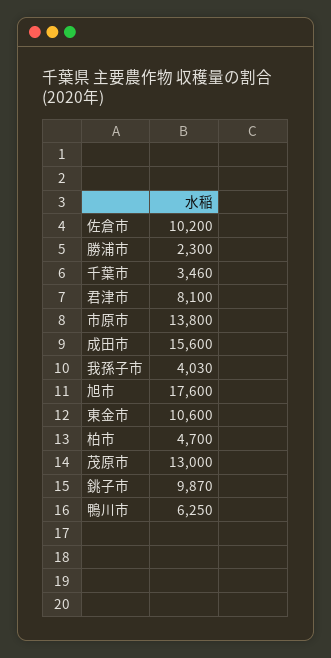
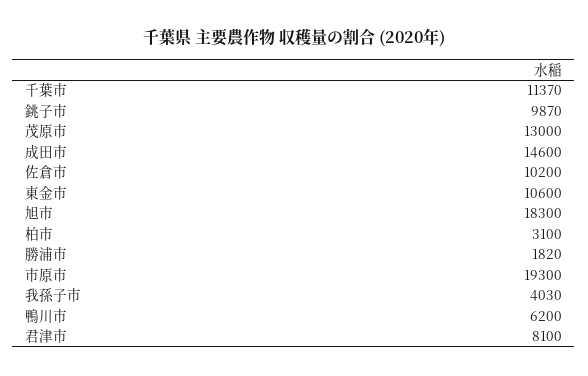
  {
    "佐倉市": 10200,
-   "勝浦市": 2300,
+   "勝浦市": 1820,
-   "千葉市": 3460,
+   "千葉市": 11370,
    "君津市": 8100,
-   "市原市": 13800,
+   "市原市": 19300,
-   "成田市": 15600,
+   "成田市": 14600,
    "我孫子市": 4030,
-   "旭市": 17600,
+   "旭市": 18300,
    "東金市": 10600,
-   "柏市": 4700,
+   "柏市": 3100,
    "茂原市": 13000,
    "銚子市": 9870,
-   "鴨川市": 6250
+   "鴨川市": 6200
  }

